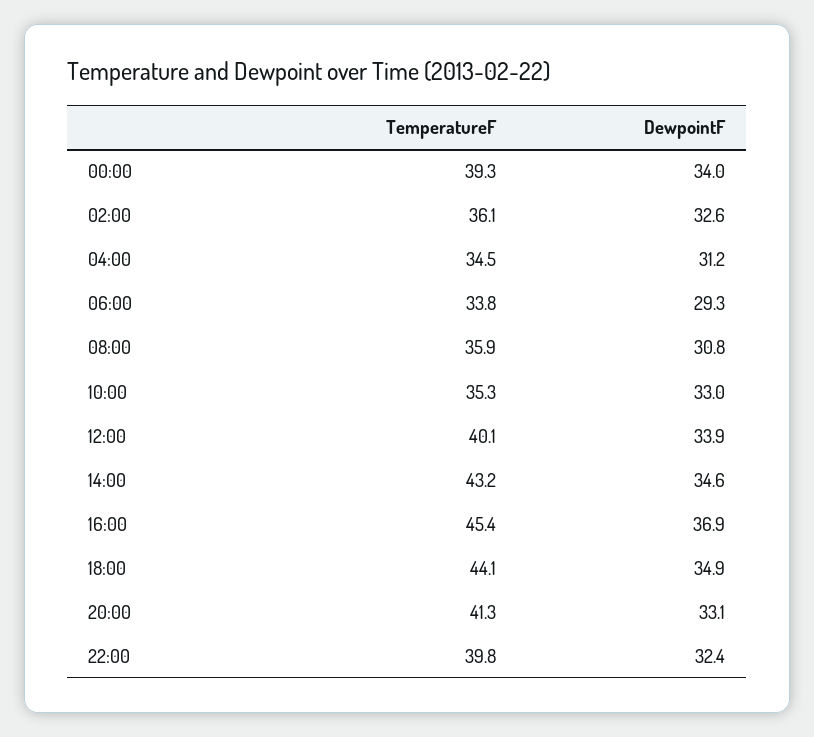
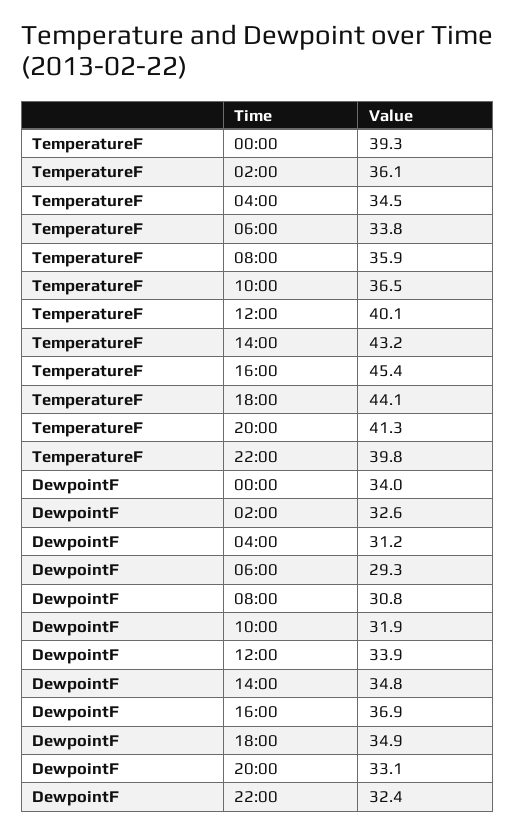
  {
    "TemperatureF": {
      "00:00": 39.3,
      "02:00": 36.1,
      "04:00": 34.5,
      "06:00": 33.8,
      "08:00": 35.9,
-     "10:00": 35.3,
+     "10:00": 36.5,
      "12:00": 40.1,
      "14:00": 43.2,
      "16:00": 45.4,
      "18:00": 44.1,
      "20:00": 41.3,
      "22:00": 39.8
    },
    "DewpointF": {
      "00:00": 34,
      "02:00": 32.6,
      "04:00": 31.2,
      "06:00": 29.3,
      "08:00": 30.8,
-     "10:00": 33,
+     "10:00": 31.9,
      "12:00": 33.9,
-     "14:00": 34.6,
+     "14:00": 34.8,
      "16:00": 36.9,
      "18:00": 34.9,
      "20:00": 33.1,
      "22:00": 32.4
    }
  }

